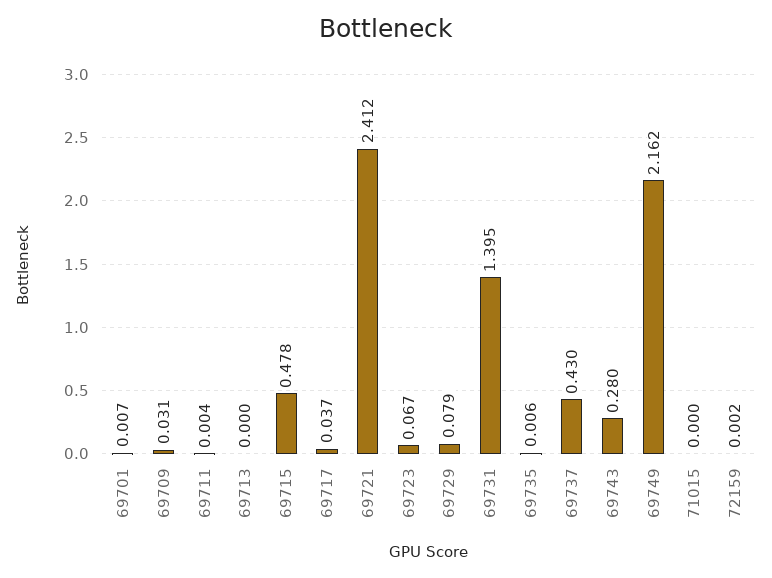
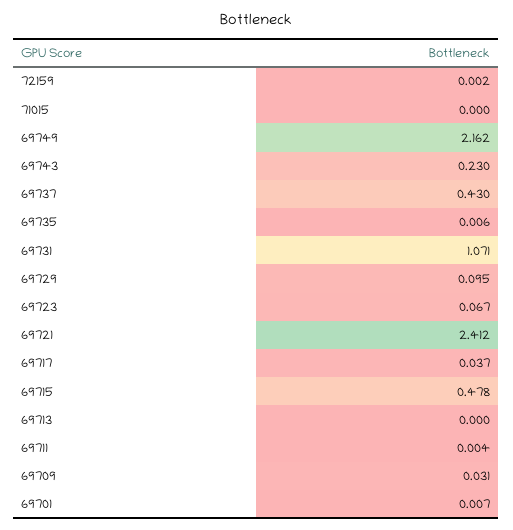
  {
    "69701": 0.007,
    "69709": 0.031,
    "69711": 0.004,
    "69713": 0,
    "69715": 0.478,
    "69717": 0.037,
    "69721": 2.412,
    "69723": 0.067,
-   "69729": 0.079,
+   "69729": 0.095,
-   "69731": 1.395,
+   "69731": 1.071,
    "69735": 0.006,
    "69737": 0.43,
-   "69743": 0.28,
+   "69743": 0.23,
    "69749": 2.162,
    "71015": 0,
    "72159": 0.002
  }

